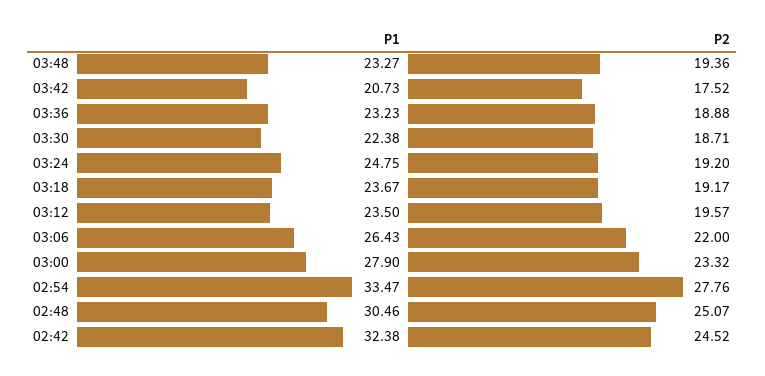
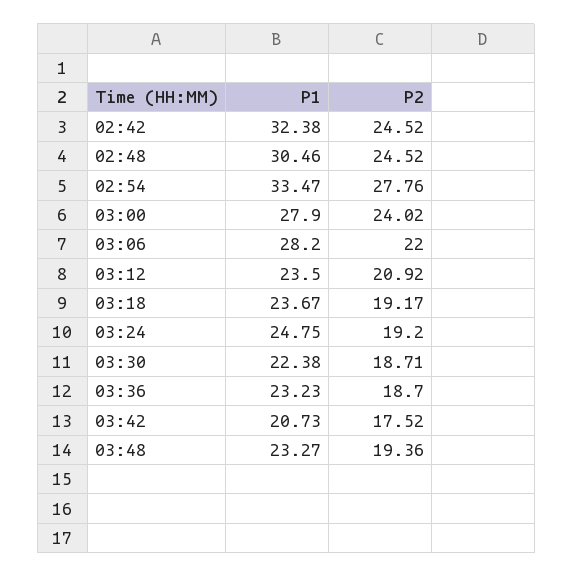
  {
    "P1": {
      "03:48": 23.27,
      "03:42": 20.73,
      "03:36": 23.23,
      "03:30": 22.38,
      "03:24": 24.75,
      "03:18": 23.67,
      "03:12": 23.5,
-     "03:06": 26.43,
+     "03:06": 28.2,
      "03:00": 27.9,
      "02:54": 33.47,
      "02:48": 30.46,
      "02:42": 32.38
    },
    "P2": {
      "03:48": 19.36,
      "03:42": 17.52,
-     "03:36": 18.88,
+     "03:36": 18.7,
      "03:30": 18.71,
      "03:24": 19.2,
      "03:18": 19.17,
-     "03:12": 19.57,
+     "03:12": 20.92,
      "03:06": 22,
-     "03:00": 23.32,
+     "03:00": 24.02,
      "02:54": 27.76,
-     "02:48": 25.07,
+     "02:48": 24.52,
      "02:42": 24.52
    }
  }

